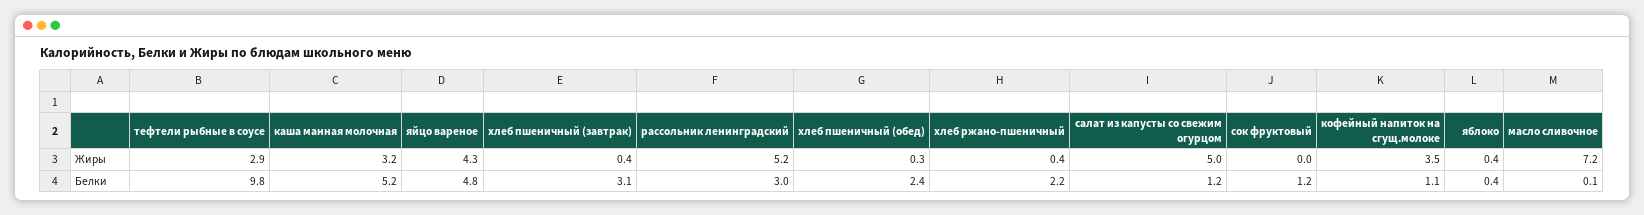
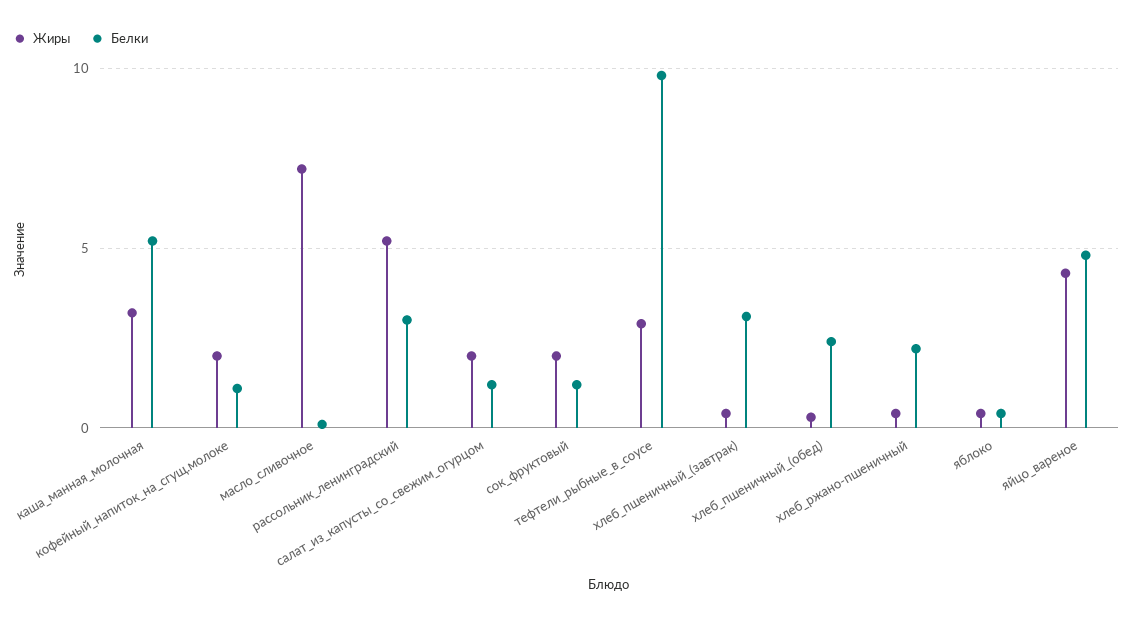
  {
    "Жиры": {
      "тефтели рыбные в соусе": 2.9,
      "каша манная молочная": 3.2,
      "яйцо вареное": 4.3,
      "хлеб пшеничный (завтрак)": 0.4,
      "рассольник ленинградский": 5.2,
      "хлеб пшеничный (обед)": 0.3,
      "хлеб ржано-пшеничный": 0.4,
-     "салат из капусты со свежим огурцом": 5,
+     "салат из капусты со свежим огурцом": 2,
-     "сок фруктовый": 0,
+     "сок фруктовый": 2,
-     "кофейный напиток на сгущ.молоке": 3.5,
+     "кофейный напиток на сгущ.молоке": 2,
      "яблоко": 0.4,
      "масло сливочное": 7.2
    },
    "Белки": {
      "тефтели рыбные в соусе": 9.8,
      "каша манная молочная": 5.2,
      "яйцо вареное": 4.8,
      "хлеб пшеничный (завтрак)": 3.1,
      "рассольник ленинградский": 3,
      "хлеб пшеничный (обед)": 2.4,
      "хлеб ржано-пшеничный": 2.2,
      "салат из капусты со свежим огурцом": 1.2,
      "сок фруктовый": 1.2,
      "кофейный напиток на сгущ.молоке": 1.1,
      "яблоко": 0.4,
      "масло сливочное": 0.1
    }
  }

